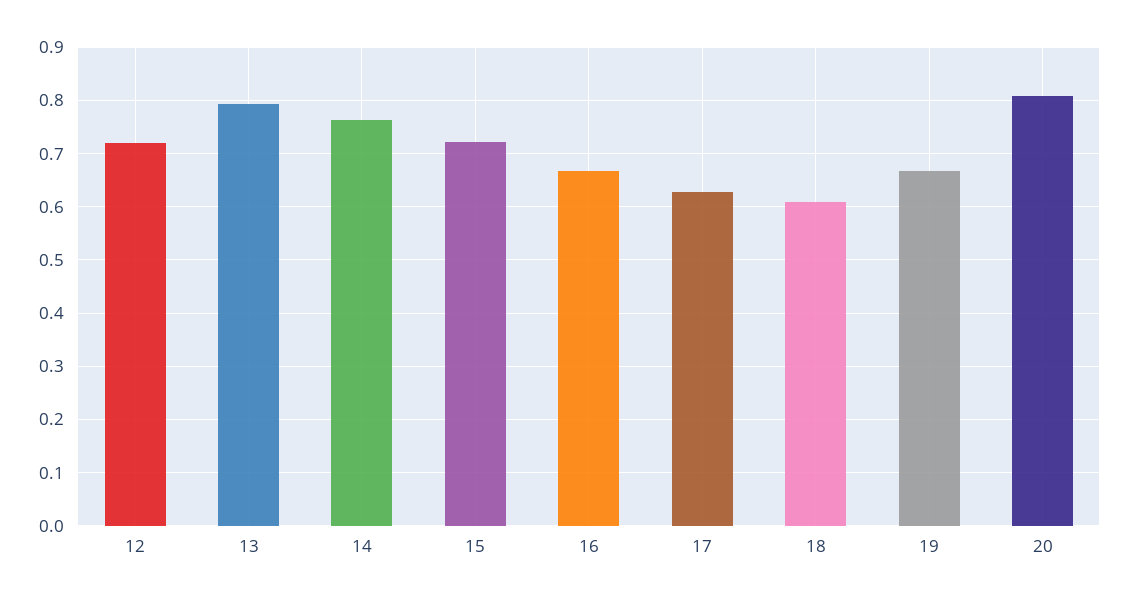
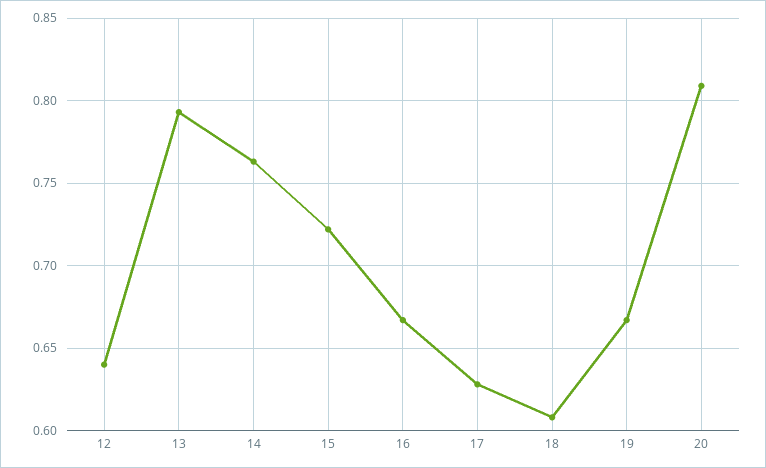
  {
-   "12": 0.72,
+   "12": 0.64,
    "13": 0.795,
    "14": 0.765,
    "15": 0.72,
    "16": 0.665,
    "17": 0.63,
    "18": 0.61,
    "19": 0.665,
    "20": 0.81
  }

